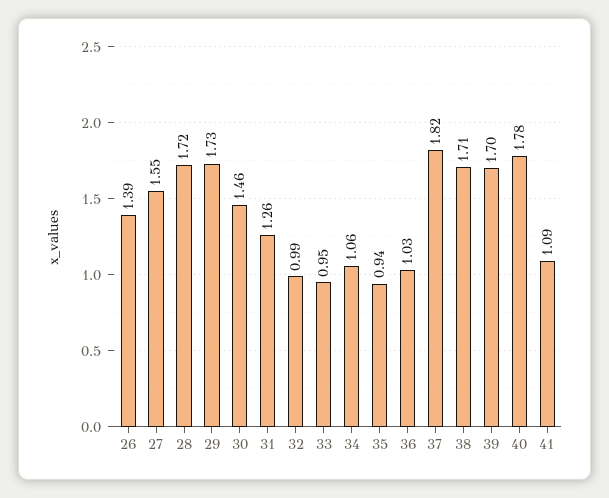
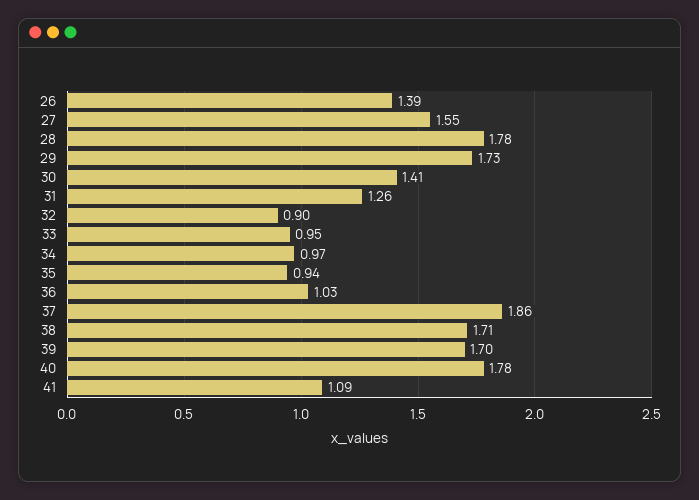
  {
    "26": 1.39,
    "27": 1.55,
-   "28": 1.72,
+   "28": 1.78,
    "29": 1.73,
-   "30": 1.46,
+   "30": 1.41,
    "31": 1.26,
-   "32": 0.99,
+   "32": 0.9,
    "33": 0.95,
-   "34": 1.06,
+   "34": 0.97,
    "35": 0.94,
    "36": 1.03,
-   "37": 1.82,
+   "37": 1.86,
    "38": 1.71,
    "39": 1.7,
    "40": 1.78,
    "41": 1.09
  }

